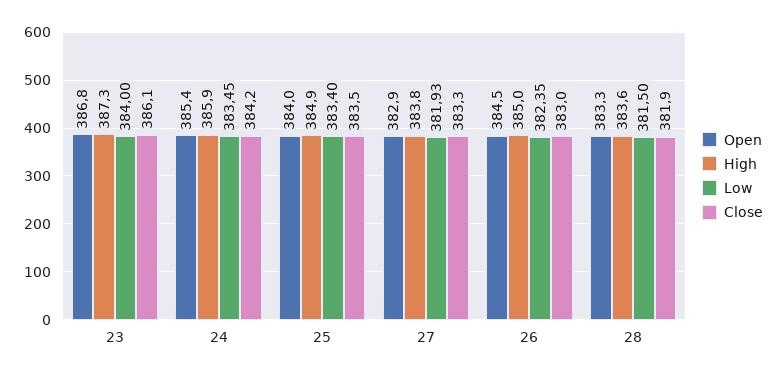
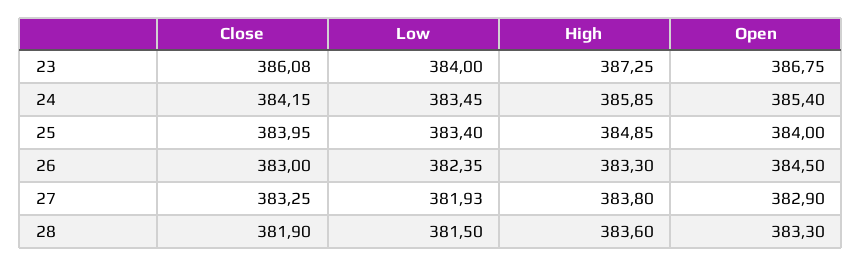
  {
    "Open": {
      "23": 386.75,
      "24": 385.4,
      "25": 384,
      "27": 382.9,
      "26": 384.5,
      "28": 383.3
    },
    "High": {
      "23": 387.25,
      "24": 385.85,
      "25": 384.85,
      "27": 383.8,
-     "26": 385,
+     "26": 383.3,
      "28": 383.6
    },
    "Low": {
      "23": 384,
      "24": 383.45,
      "25": 383.4,
      "27": 381.93,
      "26": 382.35,
      "28": 381.5
    },
    "Close": {
      "23": 386.08,
      "24": 384.15,
-     "25": 383.5,
+     "25": 383.95,
      "27": 383.25,
      "26": 383,
      "28": 381.9
    }
  }

